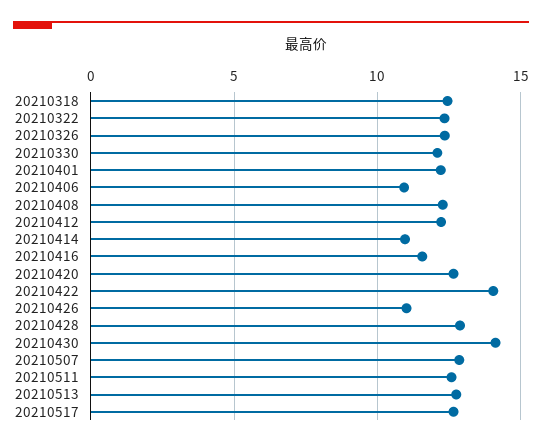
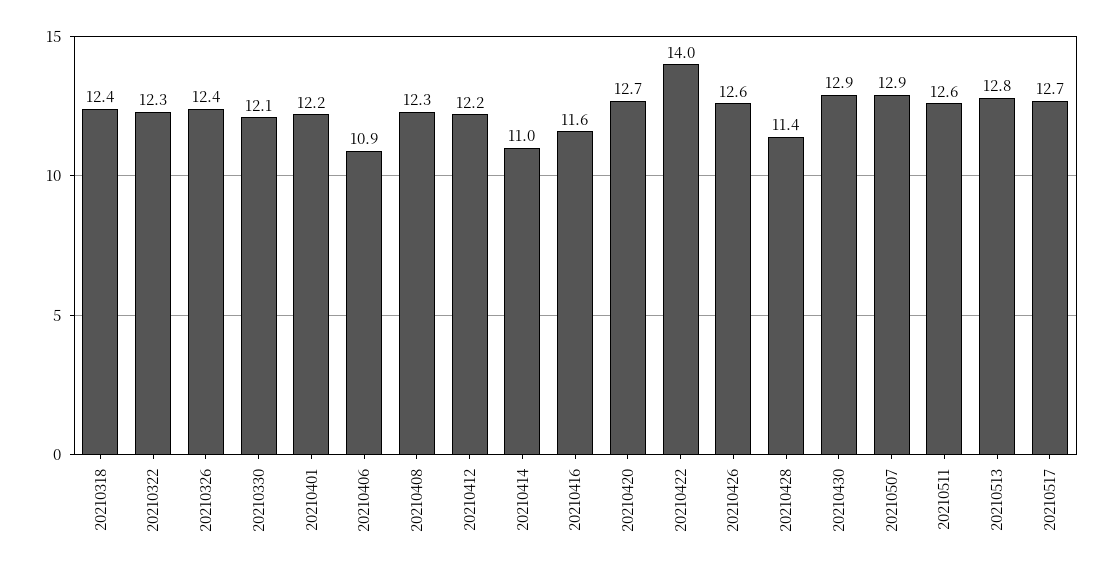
  {
    "20210318": 12.4,
    "20210322": 12.3,
    "20210326": 12.4,
    "20210330": 12.1,
    "20210401": 12.2,
    "20210406": 10.9,
    "20210408": 12.3,
    "20210412": 12.2,
    "20210414": 11,
    "20210416": 11.6,
    "20210420": 12.7,
    "20210422": 14,
-   "20210426": 11,
+   "20210426": 12.6,
-   "20210428": 13,
+   "20210428": 11.4,
-   "20210430": 14,
+   "20210430": 12.9,
    "20210507": 12.9,
    "20210511": 12.6,
    "20210513": 12.8,
    "20210517": 12.7
  }

